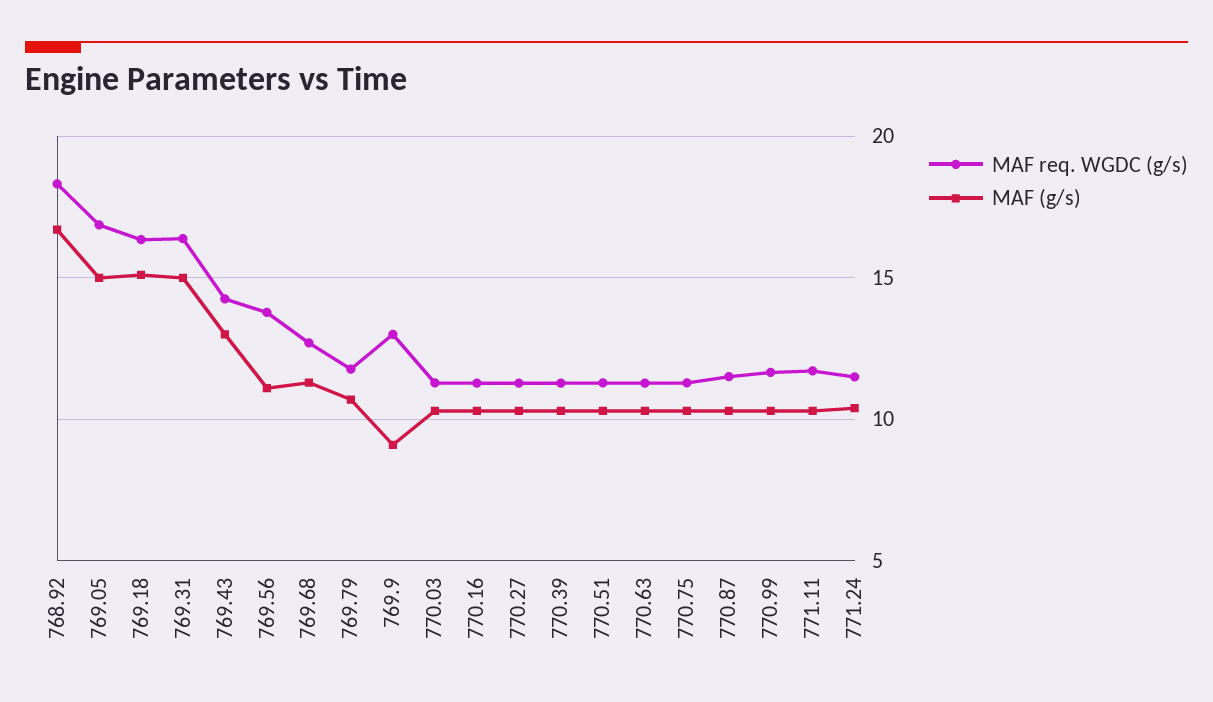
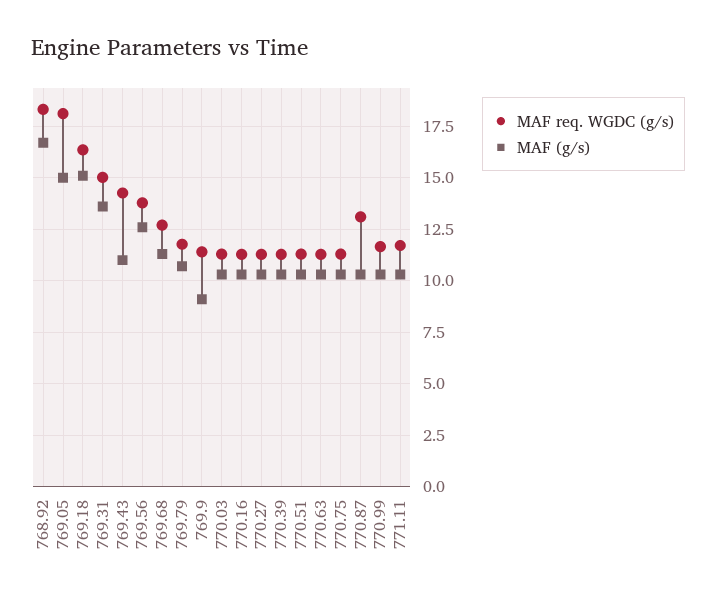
  {
    "MAF req. WGDC (g/s)": {
      "768.92": 18.5,
-     "769.05": 17,
+     "769.05": 18,
      "769.18": 16.5,
-     "769.31": 16.5,
+     "769.31": 15,
      "769.43": 14.5,
      "769.56": 14,
      "769.68": 12.5,
      "769.79": 12,
-     "769.9": 13,
+     "769.9": 11.5,
      "770.03": 11.5,
      "770.16": 11.5,
      "770.27": 11.5,
      "770.39": 11.5,
      "770.51": 11.5,
      "770.63": 11.5,
      "770.75": 11.5,
-     "770.87": 11.5,
+     "770.87": 13,
      "770.99": 11.5,
-     "771.11": 11.5,
+     "771.11": 11.5
-     "771.24": 11.5
    },
    "MAF (g/s)": {
      "768.92": 16.5,
      "769.05": 15,
      "769.18": 15,
-     "769.31": 15,
+     "769.31": 13.5,
-     "769.43": 13,
+     "769.43": 11,
-     "769.56": 11,
+     "769.56": 12.5,
      "769.68": 11.5,
      "769.79": 10.5,
      "769.9": 9,
      "770.03": 10.5,
      "770.16": 10.5,
      "770.27": 10.5,
      "770.39": 10.5,
      "770.51": 10.5,
      "770.63": 10.5,
      "770.75": 10.5,
      "770.87": 10.5,
      "770.99": 10.5,
-     "771.11": 10.5,
+     "771.11": 10.5
-     "771.24": 10.5
    }
  }

